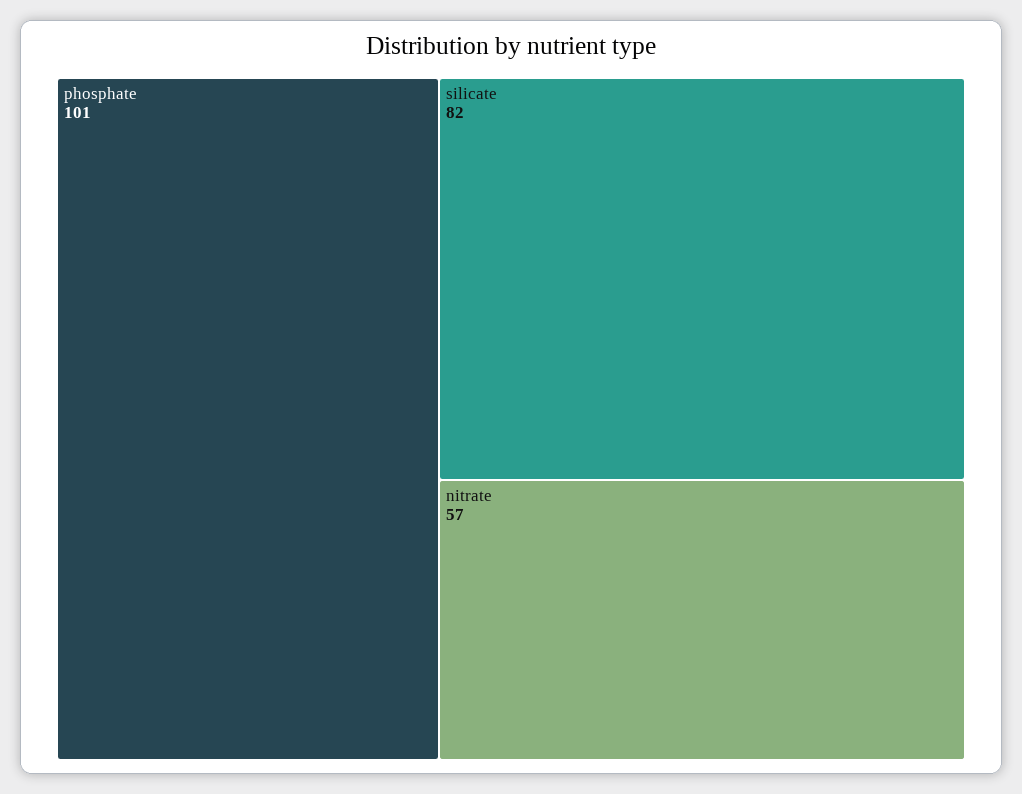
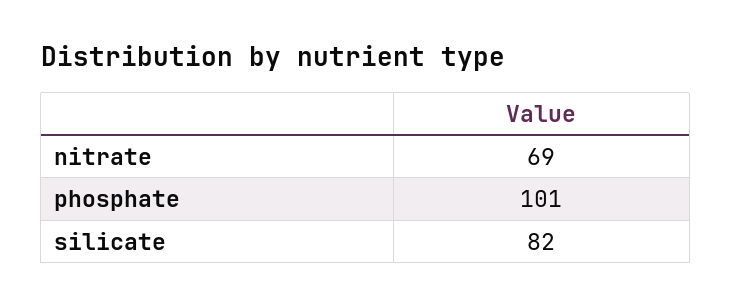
  {
    "phosphate": 101,
    "silicate": 82,
-   "nitrate": 57
+   "nitrate": 69
  }

